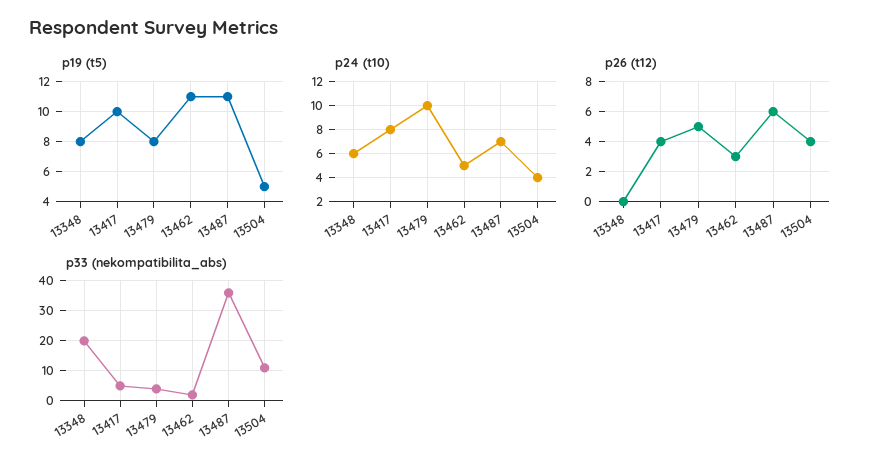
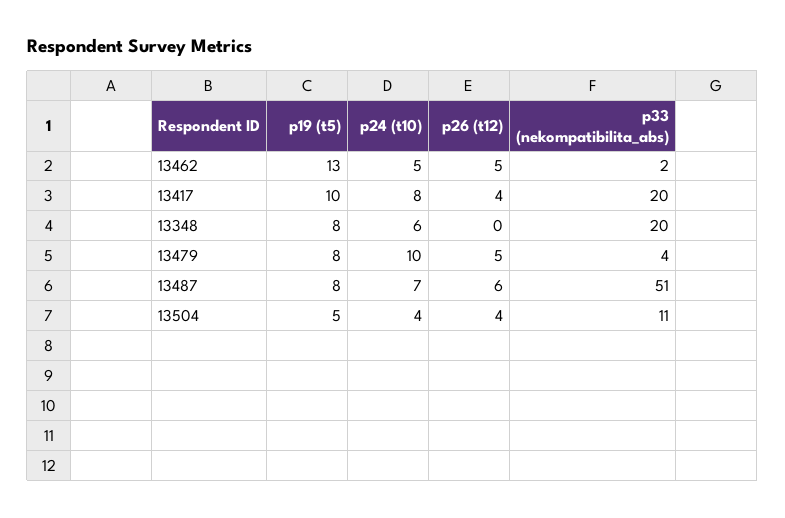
  {
    "p19 (t5)": {
      "13348": 8,
      "13417": 10,
      "13479": 8,
-     "13462": 11,
+     "13462": 13,
-     "13487": 11,
+     "13487": 8,
      "13504": 5
    },
    "p24 (t10)": {
      "13348": 6,
      "13417": 8,
      "13479": 10,
      "13462": 5,
      "13487": 7,
      "13504": 4
    },
    "p26 (t12)": {
      "13348": 0,
      "13417": 4,
      "13479": 5,
-     "13462": 3,
+     "13462": 5,
      "13487": 6,
      "13504": 4
    },
    "p33 (nekompatibilita_abs)": {
      "13348": 20,
-     "13417": 5,
+     "13417": 20,
      "13479": 4,
      "13462": 2,
-     "13487": 35,
+     "13487": 51,
      "13504": 11
    }
  }

